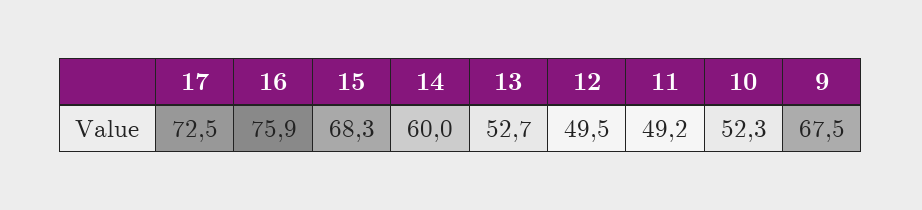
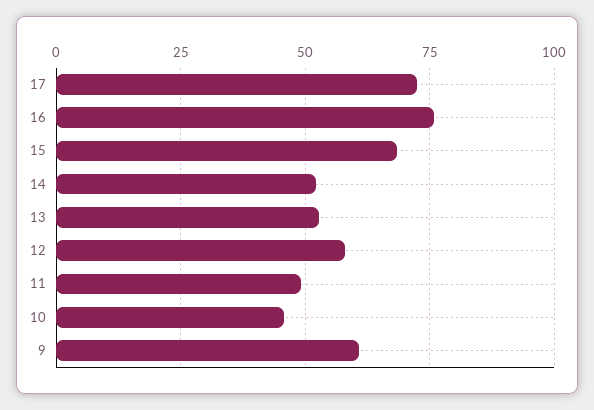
  {
    "17": 72.5,
    "16": 75.9,
    "15": 68.3,
-   "14": 60,
+   "14": 52.5,
    "13": 52.7,
-   "12": 49.5,
+   "12": 57.5,
    "11": 49.2,
-   "10": 52.3,
+   "10": 45,
-   "9": 67.5
+   "9": 60
  }

